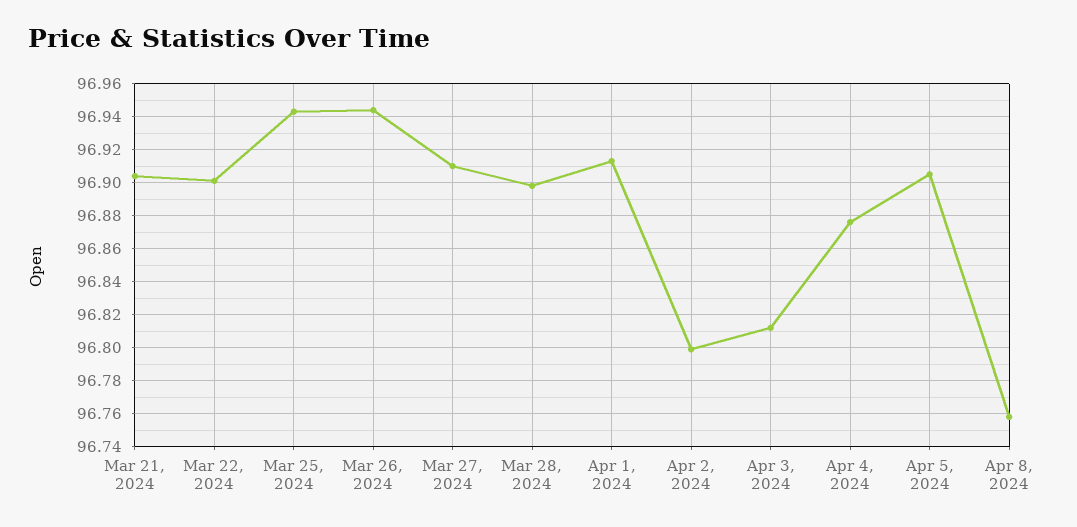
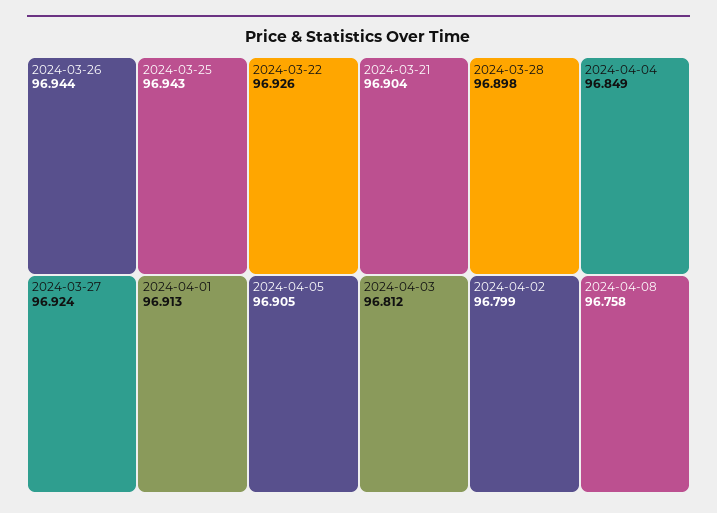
  {
    "Mar 21, 2024": 96.904,
-   "Mar 22, 2024": 96.9,
+   "Mar 22, 2024": 96.926,
    "Mar 25, 2024": 96.943,
    "Mar 26, 2024": 96.944,
-   "Mar 27, 2024": 96.91,
+   "Mar 27, 2024": 96.924,
    "Mar 28, 2024": 96.898,
    "Apr 1, 2024": 96.913,
    "Apr 2, 2024": 96.799,
    "Apr 3, 2024": 96.812,
-   "Apr 4, 2024": 96.875,
+   "Apr 4, 2024": 96.849,
    "Apr 5, 2024": 96.905,
    "Apr 8, 2024": 96.758
  }

